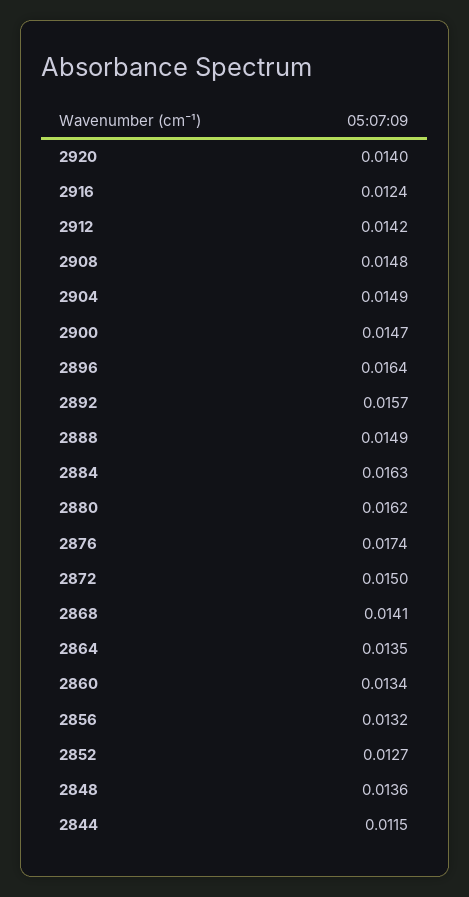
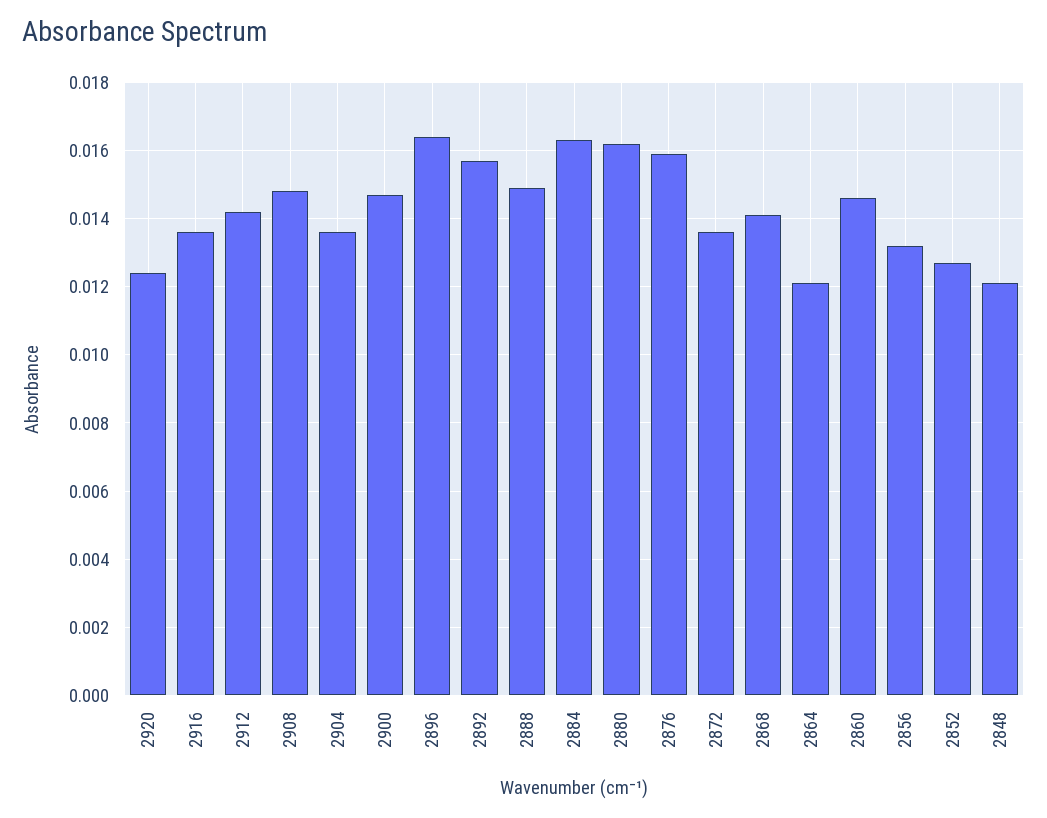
  {
-   "2920": 0.014,
+   "2920": 0.0125,
-   "2916": 0.0124,
+   "2916": 0.0135,
    "2912": 0.0142,
    "2908": 0.0148,
-   "2904": 0.0149,
+   "2904": 0.0135,
    "2900": 0.0147,
    "2896": 0.0164,
    "2892": 0.0157,
    "2888": 0.0149,
    "2884": 0.0163,
    "2880": 0.0162,
-   "2876": 0.0174,
+   "2876": 0.016,
-   "2872": 0.015,
+   "2872": 0.0135,
    "2868": 0.0141,
-   "2864": 0.0135,
+   "2864": 0.012,
-   "2860": 0.0134,
+   "2860": 0.0145,
    "2856": 0.0132,
    "2852": 0.0127,
-   "2848": 0.0136,
+   "2848": 0.012
-   "2844": 0.0115
  }

